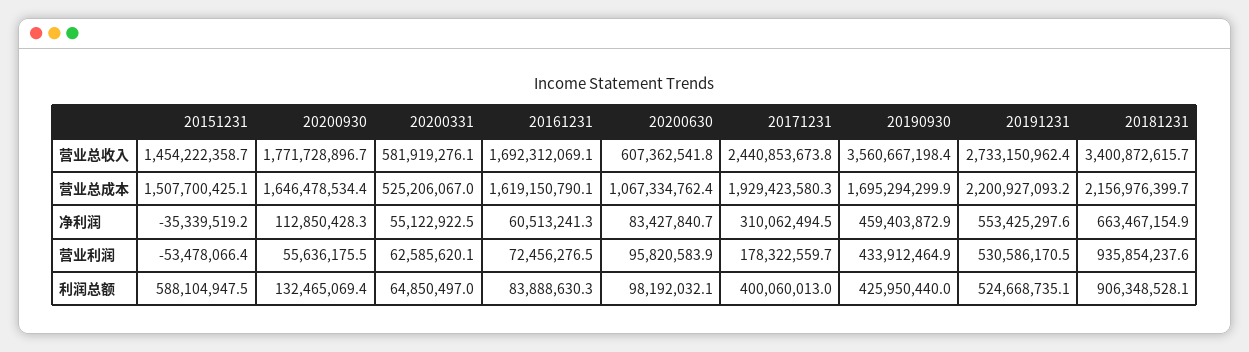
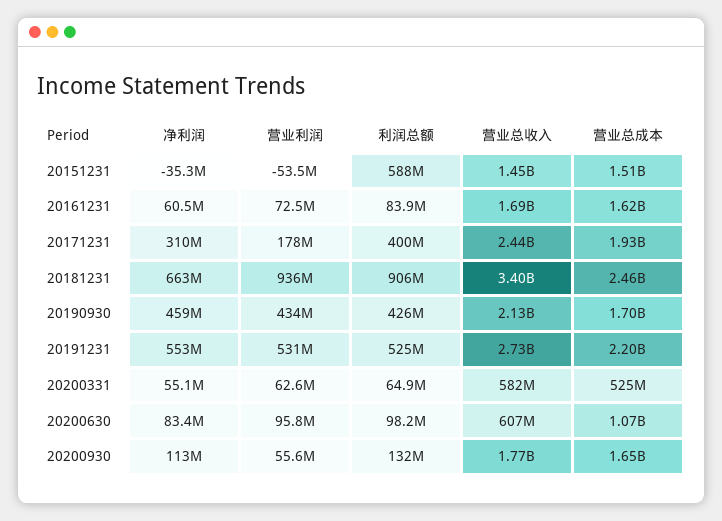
  {
    "20151231": {
      "营业总收入": 1454222358.7,
      "营业总成本": 1507700425.1,
      "净利润": -35339519.2,
      "营业利润": -53478066.4,
      "利润总额": 588104947.5
    },
    "20200930": {
      "营业总收入": 1771728896.7,
      "营业总成本": 1646478534.4,
      "净利润": 112850428.3,
      "营业利润": 55636175.5,
      "利润总额": 132465069.4
    },
    "20200331": {
      "营业总收入": 581919276.1,
      "营业总成本": 525206067,
      "净利润": 55122922.5,
      "营业利润": 62585620.1,
      "利润总额": 64850497
    },
    "20161231": {
      "营业总收入": 1692312069.1,
      "营业总成本": 1619150790.1,
      "净利润": 60513241.3,
      "营业利润": 72456276.5,
      "利润总额": 83888630.3
    },
    "20200630": {
      "营业总收入": 607362541.8,
      "营业总成本": 1067334762.4,
      "净利润": 83427840.7,
      "营业利润": 95820583.9,
      "利润总额": 98192032.1
    },
    "20171231": {
      "营业总收入": 2440853673.8,
      "营业总成本": 1929423580.3,
      "净利润": 310062494.5,
      "营业利润": 178322559.7,
      "利润总额": 400060013
    },
    "20190930": {
-     "营业总收入": 3560667198.4,
+     "营业总收入": 2130000000,
      "营业总成本": 1695294299.9,
      "净利润": 459403872.9,
      "营业利润": 433912464.9,
      "利润总额": 425950440
    },
    "20191231": {
      "营业总收入": 2733150962.4,
      "营业总成本": 2200927093.2,
      "净利润": 553425297.6,
      "营业利润": 530586170.5,
      "利润总额": 524668735.1
    },
    "20181231": {
      "营业总收入": 3400872615.7,
-     "营业总成本": 2156976399.7,
+     "营业总成本": 2460000000,
      "净利润": 663467154.9,
      "营业利润": 935854237.6,
      "利润总额": 906348528.1
    }
  }

